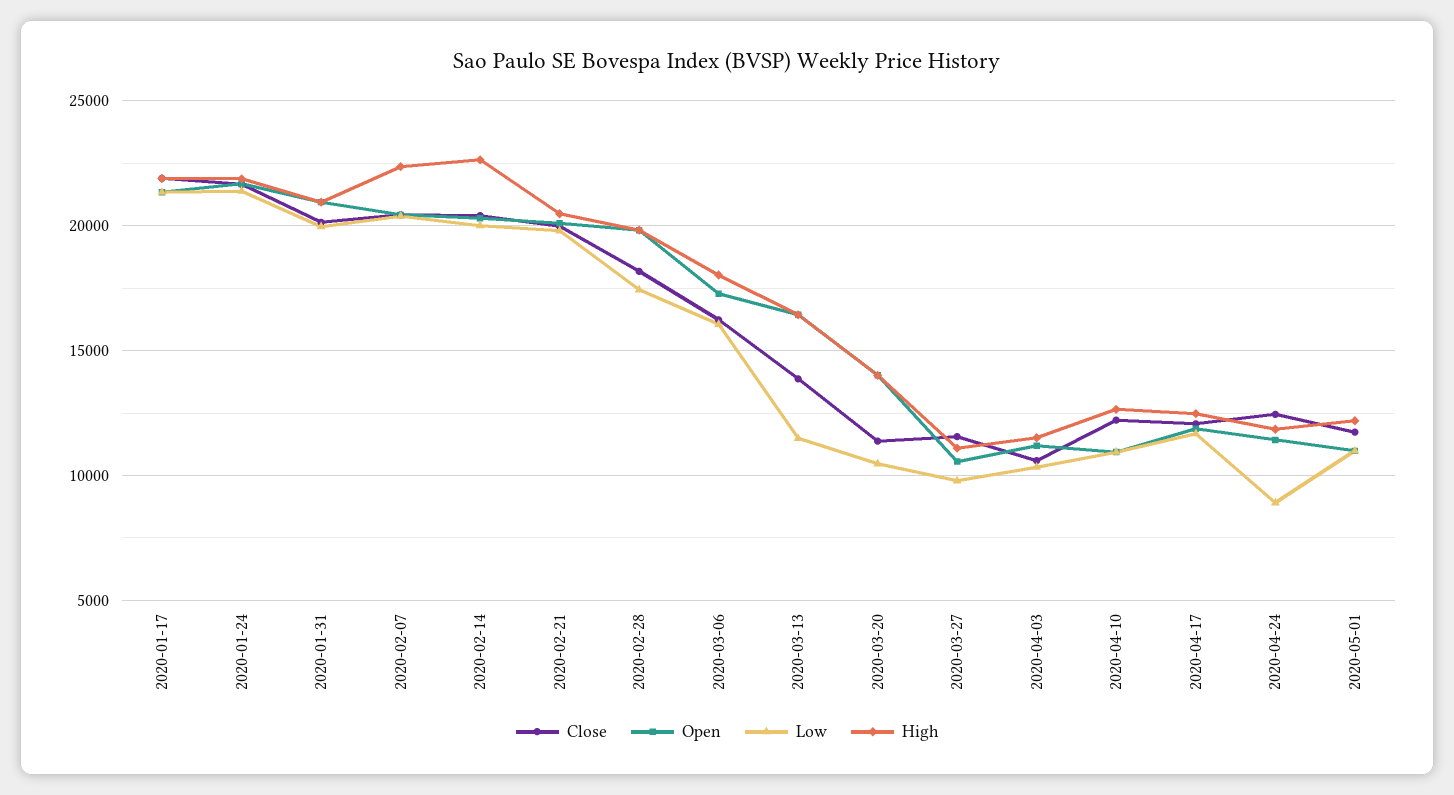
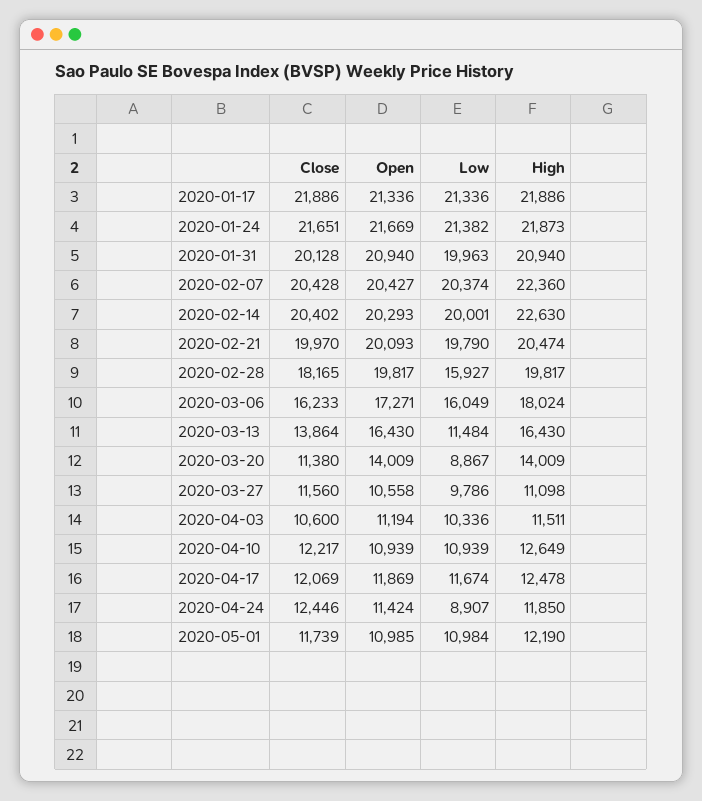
  {
    "Close": {
      "2020-01-17": 21886,
      "2020-01-24": 21651,
      "2020-01-31": 20128,
      "2020-02-07": 20428,
      "2020-02-14": 20402,
      "2020-02-21": 19970,
      "2020-02-28": 18165,
      "2020-03-06": 16233,
      "2020-03-13": 13864,
      "2020-03-20": 11380,
      "2020-03-27": 11560,
      "2020-04-03": 10600,
      "2020-04-10": 12217,
      "2020-04-17": 12069,
      "2020-04-24": 12446,
      "2020-05-01": 11739
    },
    "Open": {
      "2020-01-17": 21336,
      "2020-01-24": 21669,
      "2020-01-31": 20940,
      "2020-02-07": 20427,
      "2020-02-14": 20293,
      "2020-02-21": 20093,
      "2020-02-28": 19817,
      "2020-03-06": 17271,
      "2020-03-13": 16430,
      "2020-03-20": 14009,
      "2020-03-27": 10558,
      "2020-04-03": 11194,
      "2020-04-10": 10939,
      "2020-04-17": 11869,
      "2020-04-24": 11424,
      "2020-05-01": 10985
    },
    "Low": {
      "2020-01-17": 21336,
      "2020-01-24": 21382,
      "2020-01-31": 19963,
      "2020-02-07": 20374,
      "2020-02-14": 20001,
      "2020-02-21": 19790,
-     "2020-02-28": 17500,
+     "2020-02-28": 15927,
      "2020-03-06": 16049,
      "2020-03-13": 11484,
-     "2020-03-20": 10500,
+     "2020-03-20": 8867,
      "2020-03-27": 9786,
      "2020-04-03": 10336,
      "2020-04-10": 10939,
      "2020-04-17": 11674,
      "2020-04-24": 8907,
      "2020-05-01": 10984
    },
    "High": {
      "2020-01-17": 21886,
      "2020-01-24": 21873,
      "2020-01-31": 20940,
      "2020-02-07": 22360,
      "2020-02-14": 22630,
      "2020-02-21": 20474,
      "2020-02-28": 19817,
      "2020-03-06": 18024,
      "2020-03-13": 16430,
      "2020-03-20": 14009,
      "2020-03-27": 11098,
      "2020-04-03": 11511,
      "2020-04-10": 12649,
      "2020-04-17": 12478,
      "2020-04-24": 11850,
      "2020-05-01": 12190
    }
  }

